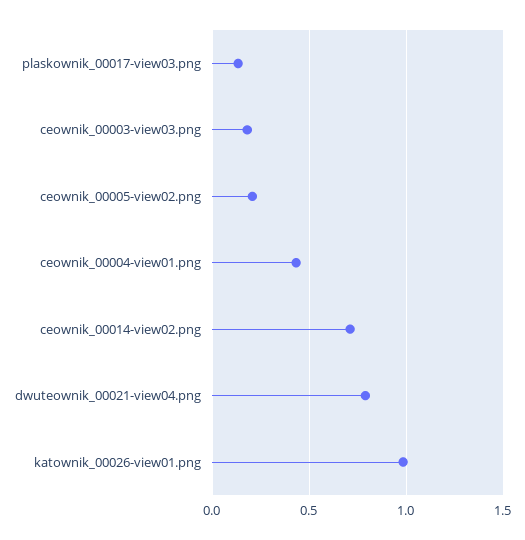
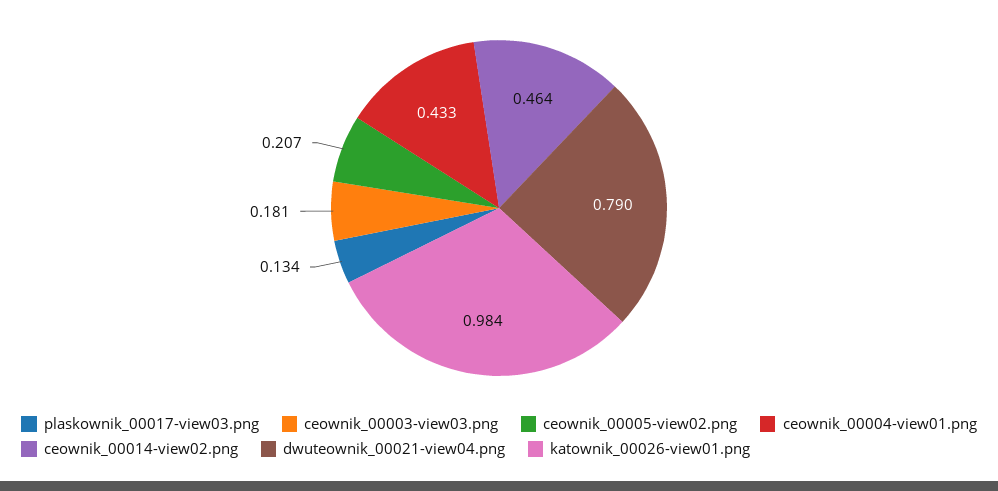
  {
    "plaskownik_00017-view03.png": 0.134,
    "ceownik_00003-view03.png": 0.181,
    "ceownik_00005-view02.png": 0.207,
    "ceownik_00004-view01.png": 0.433,
-   "ceownik_00014-view02.png": 0.7,
+   "ceownik_00014-view02.png": 0.464,
    "dwuteownik_00021-view04.png": 0.79,
    "katownik_00026-view01.png": 0.984
  }

